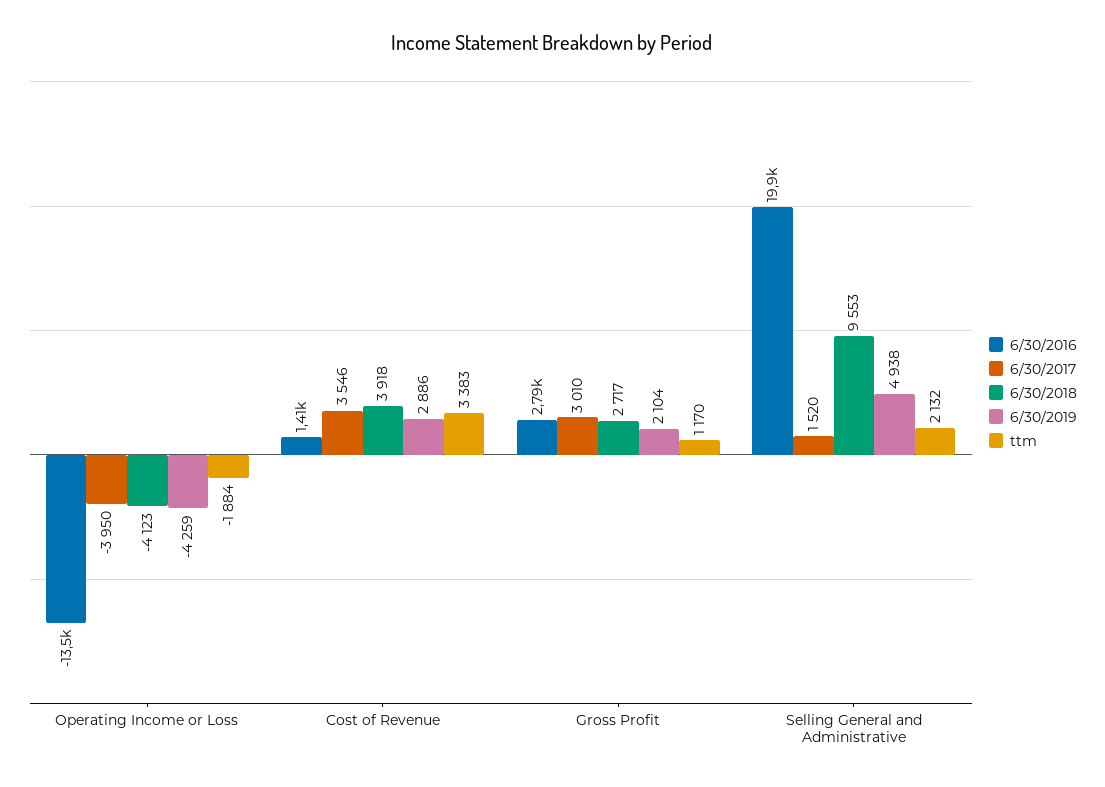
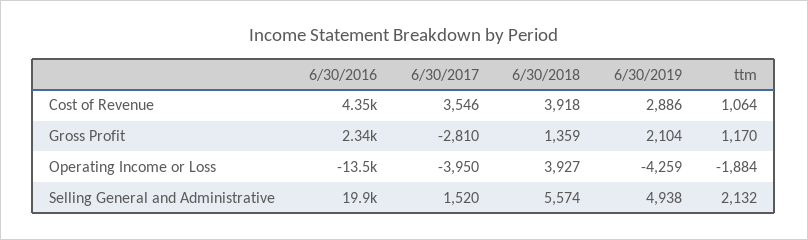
  {
    "6/30/2016": {
      "Operating Income or Loss": -13500,
-     "Cost of Revenue": 1410,
+     "Cost of Revenue": 4350,
-     "Gross Profit": 2790,
+     "Gross Profit": 2340,
      "Selling General and Administrative": 19900
    },
    "6/30/2017": {
      "Operating Income or Loss": -3950,
      "Cost of Revenue": 3546,
-     "Gross Profit": 3010,
+     "Gross Profit": -2810,
      "Selling General and Administrative": 1520
    },
    "6/30/2018": {
-     "Operating Income or Loss": -4123,
+     "Operating Income or Loss": 3927,
      "Cost of Revenue": 3918,
-     "Gross Profit": 2717,
+     "Gross Profit": 1359,
-     "Selling General and Administrative": 9553
+     "Selling General and Administrative": 5574
    },
    "6/30/2019": {
      "Operating Income or Loss": -4259,
      "Cost of Revenue": 2886,
      "Gross Profit": 2104,
      "Selling General and Administrative": 4938
    },
    "ttm": {
      "Operating Income or Loss": -1884,
-     "Cost of Revenue": 3383,
+     "Cost of Revenue": 1064,
      "Gross Profit": 1170,
      "Selling General and Administrative": 2132
    }
  }

